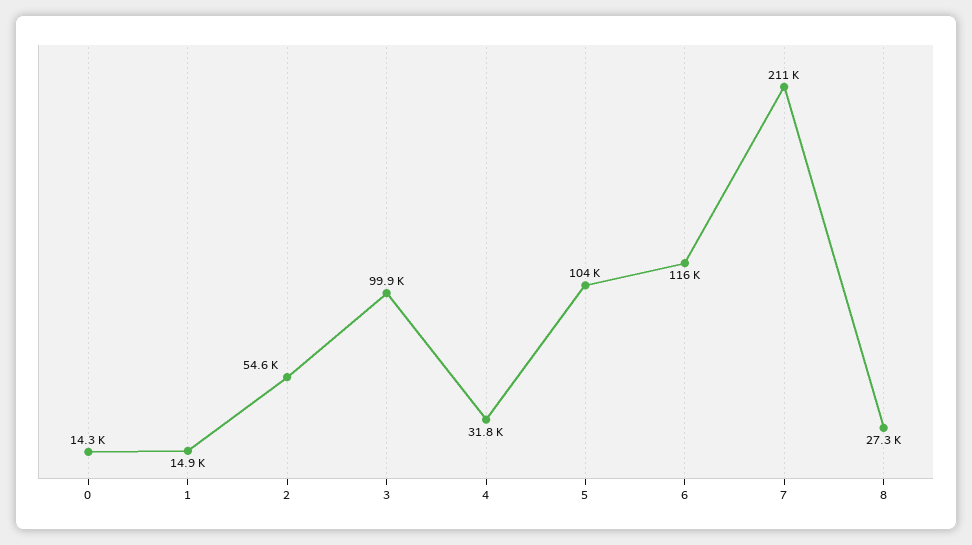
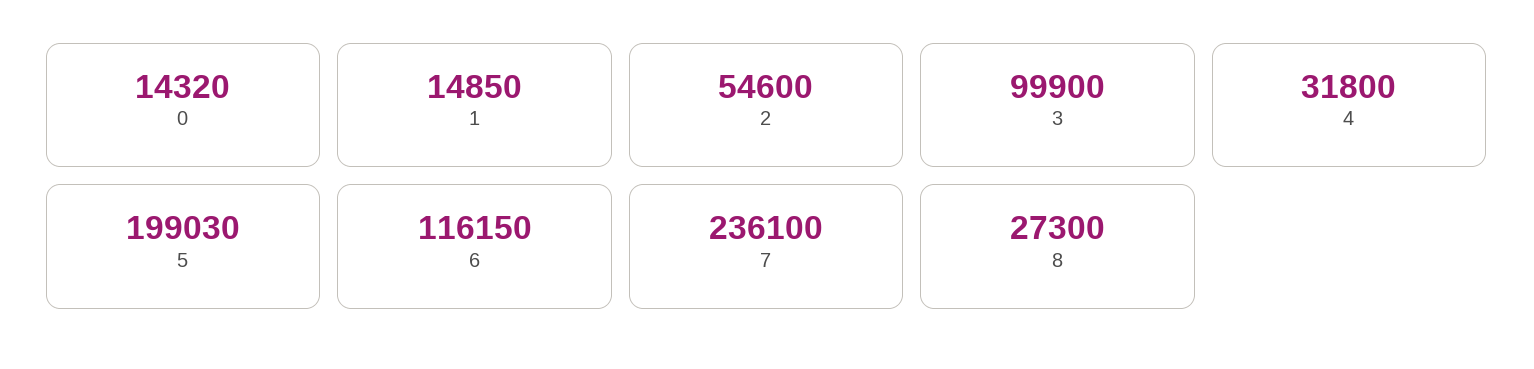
  {
    "0": 14320,
    "1": 14850,
    "2": 54600,
    "3": 99900,
    "4": 31800,
-   "5": 104000,
+   "5": 199030,
    "6": 116150,
-   "7": 211000,
+   "7": 236100,
    "8": 27300
  }

